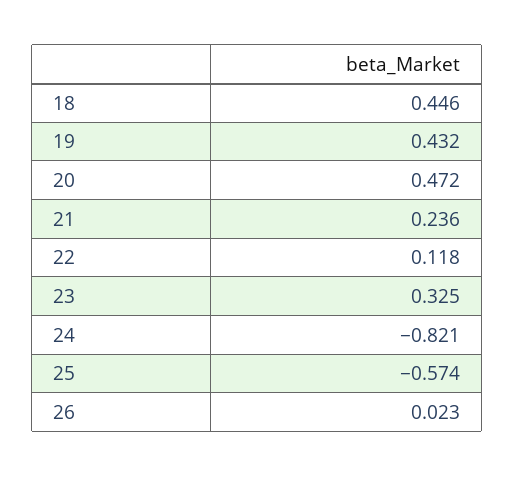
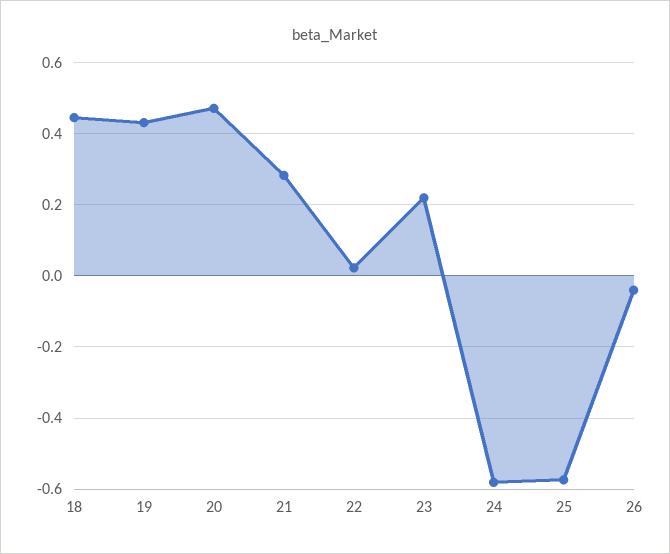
  {
    "18": 0.446,
    "19": 0.432,
    "20": 0.472,
-   "21": 0.236,
+   "21": 0.28,
-   "22": 0.118,
+   "22": 0.02,
-   "23": 0.325,
+   "23": 0.22,
-   "24": -0.821,
+   "24": -0.58,
    "25": -0.574,
-   "26": 0.023
+   "26": -0.04
  }

